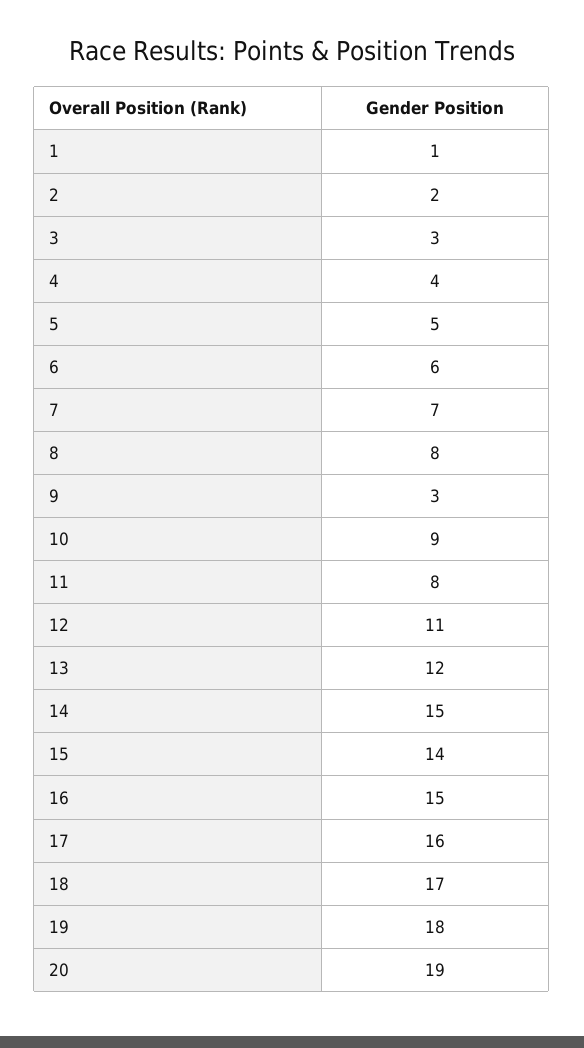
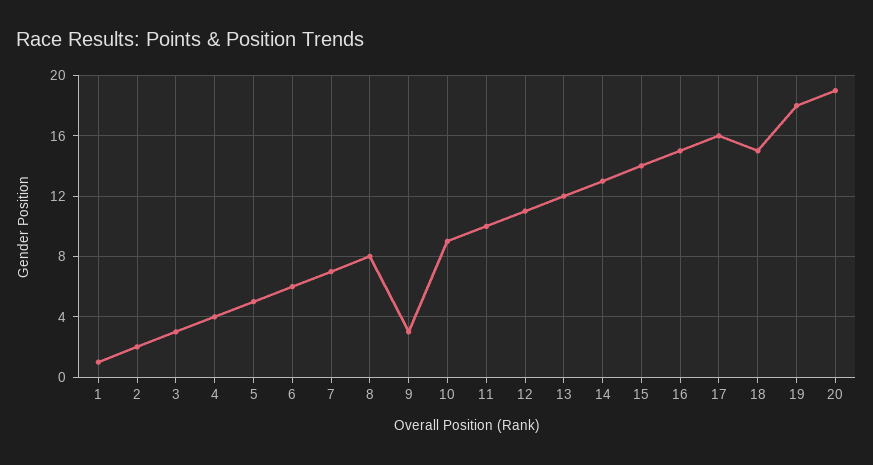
  {
    "1": 1,
    "2": 2,
    "3": 3,
    "4": 4,
    "5": 5,
    "6": 6,
    "7": 7,
    "8": 8,
    "9": 3,
    "10": 9,
-   "11": 8,
+   "11": 10,
    "12": 11,
    "13": 12,
-   "14": 15,
+   "14": 13,
    "15": 14,
    "16": 15,
    "17": 16,
-   "18": 17,
+   "18": 15,
    "19": 18,
    "20": 19
  }

